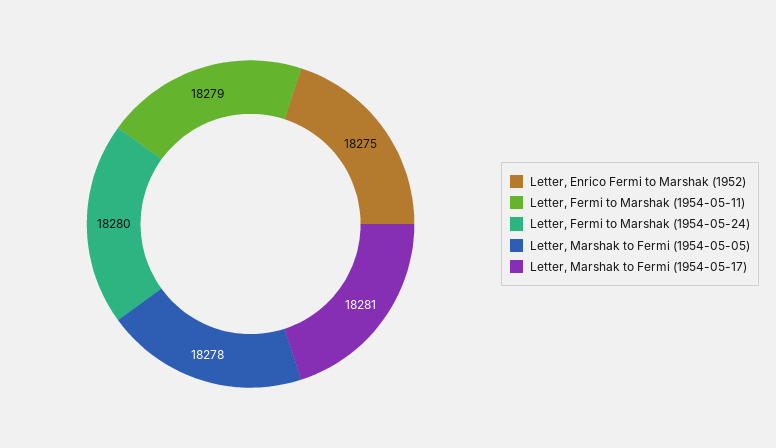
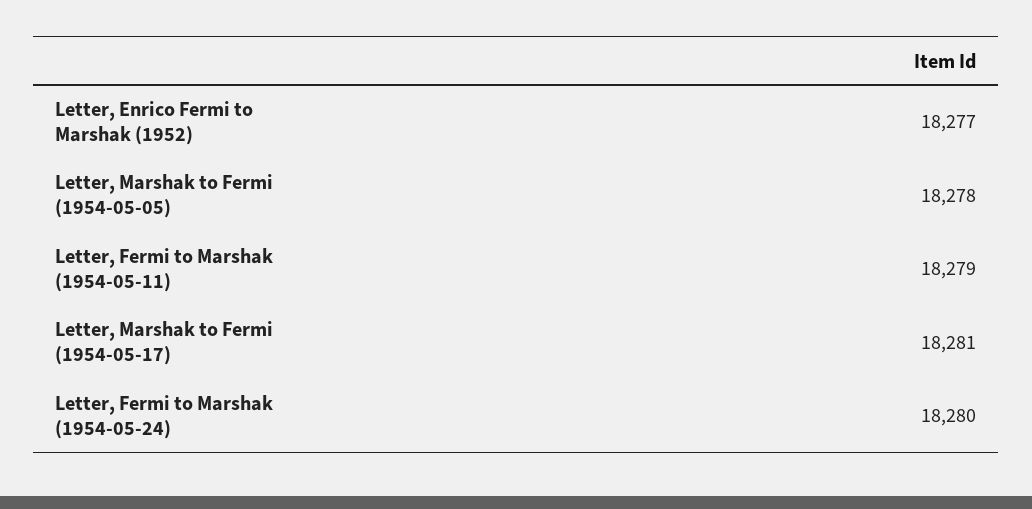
  {
-   "Letter, Enrico Fermi to Marshak (1952)": 18275,
+   "Letter, Enrico Fermi to Marshak (1952)": 18277,
    "Letter, Fermi to Marshak (1954-05-11)": 18279,
    "Letter, Fermi to Marshak (1954-05-24)": 18280,
    "Letter, Marshak to Fermi (1954-05-05)": 18278,
    "Letter, Marshak to Fermi (1954-05-17)": 18281
  }

